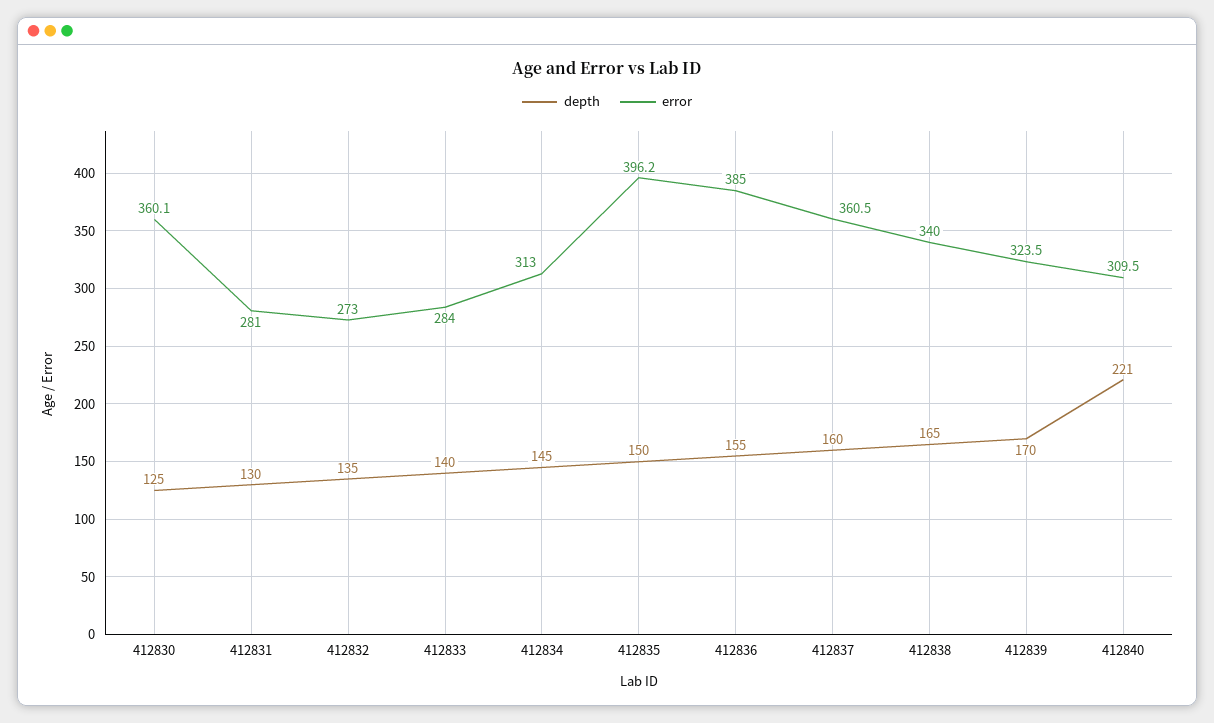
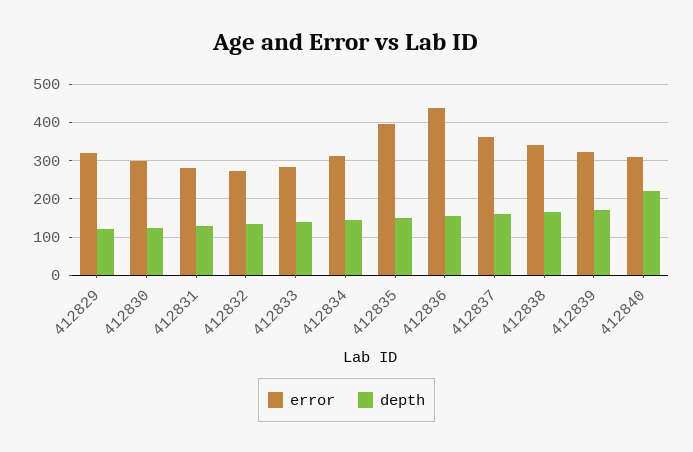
  {
    "depth": {
      "412830": 125,
      "412831": 130,
      "412832": 135,
      "412833": 140,
      "412834": 145,
      "412835": 150,
      "412836": 155,
      "412837": 160,
      "412838": 165,
      "412839": 170,
-     "412840": 221
+     "412840": 221,
+     "412829": 120
    },
    "error": {
-     "412830": 360.1,
+     "412830": 300,
      "412831": 281,
      "412832": 273,
      "412833": 284,
      "412834": 313,
      "412835": 396.2,
-     "412836": 385,
+     "412836": 440,
      "412837": 360.5,
      "412838": 340,
      "412839": 323.5,
-     "412840": 309.5
+     "412840": 309.5,
+     "412829": 320
    }
  }

